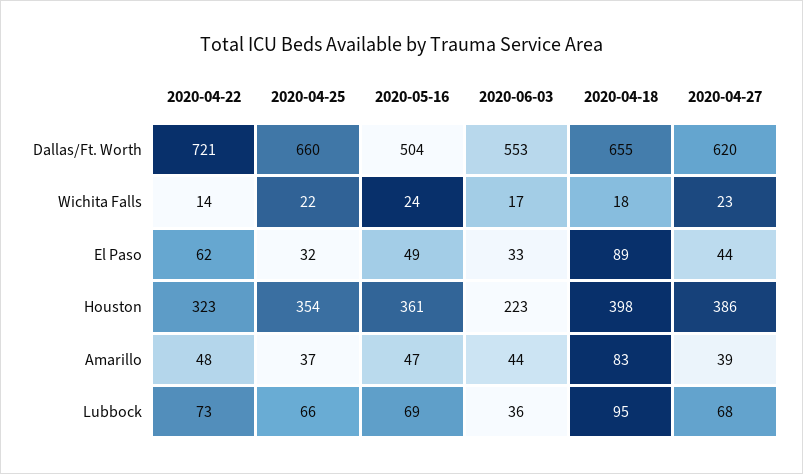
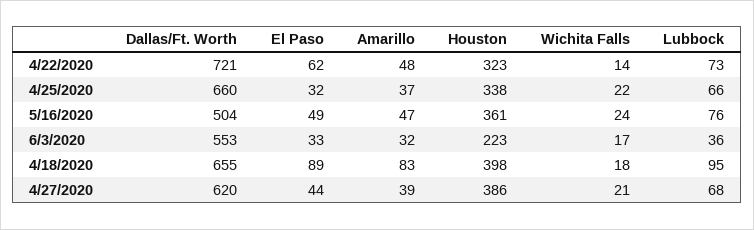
  {
    "2020-04-22": {
      "Dallas/Ft. Worth": 721,
      "Wichita Falls": 14,
      "El Paso": 62,
      "Houston": 323,
      "Amarillo": 48,
      "Lubbock": 73
    },
    "2020-04-25": {
      "Dallas/Ft. Worth": 660,
      "Wichita Falls": 22,
      "El Paso": 32,
-     "Houston": 354,
+     "Houston": 338,
      "Amarillo": 37,
      "Lubbock": 66
    },
    "2020-05-16": {
      "Dallas/Ft. Worth": 504,
      "Wichita Falls": 24,
      "El Paso": 49,
      "Houston": 361,
      "Amarillo": 47,
-     "Lubbock": 69
+     "Lubbock": 76
    },
    "2020-06-03": {
      "Dallas/Ft. Worth": 553,
      "Wichita Falls": 17,
      "El Paso": 33,
      "Houston": 223,
-     "Amarillo": 44,
+     "Amarillo": 32,
      "Lubbock": 36
    },
    "2020-04-18": {
      "Dallas/Ft. Worth": 655,
      "Wichita Falls": 18,
      "El Paso": 89,
      "Houston": 398,
      "Amarillo": 83,
      "Lubbock": 95
    },
    "2020-04-27": {
      "Dallas/Ft. Worth": 620,
-     "Wichita Falls": 23,
+     "Wichita Falls": 21,
      "El Paso": 44,
      "Houston": 386,
      "Amarillo": 39,
      "Lubbock": 68
    }
  }

